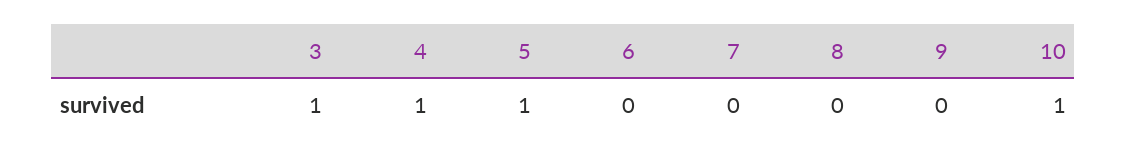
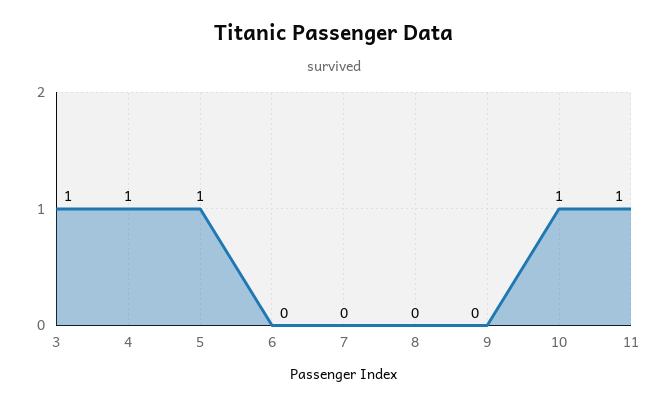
  {
    "3": 1,
    "4": 1,
    "5": 1,
    "6": 0,
    "7": 0,
    "8": 0,
    "9": 0,
-   "10": 1
+   "10": 1,
+   "11": 1
  }

